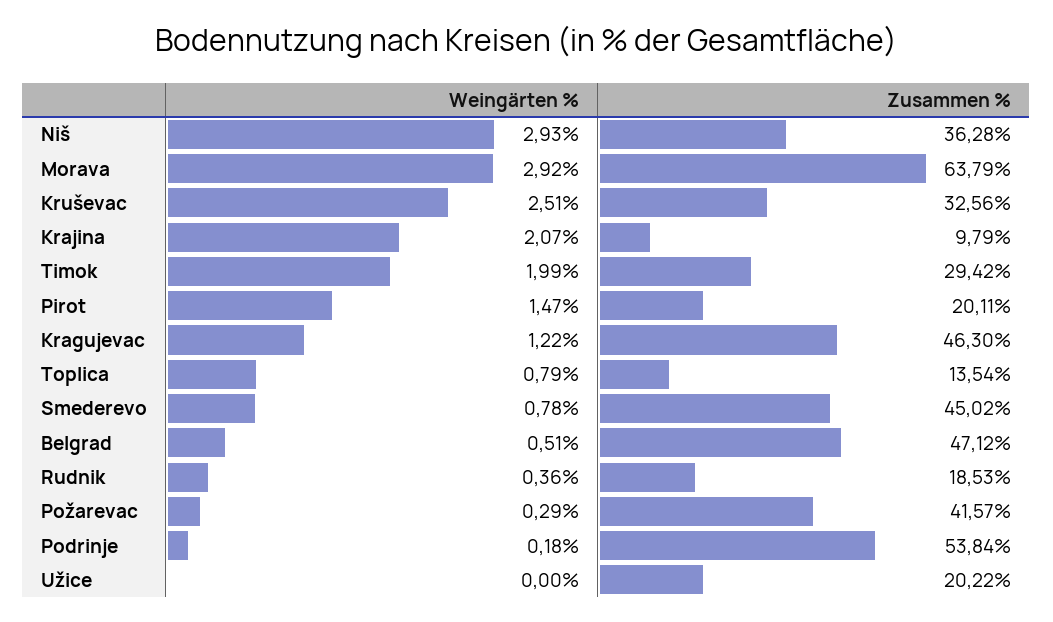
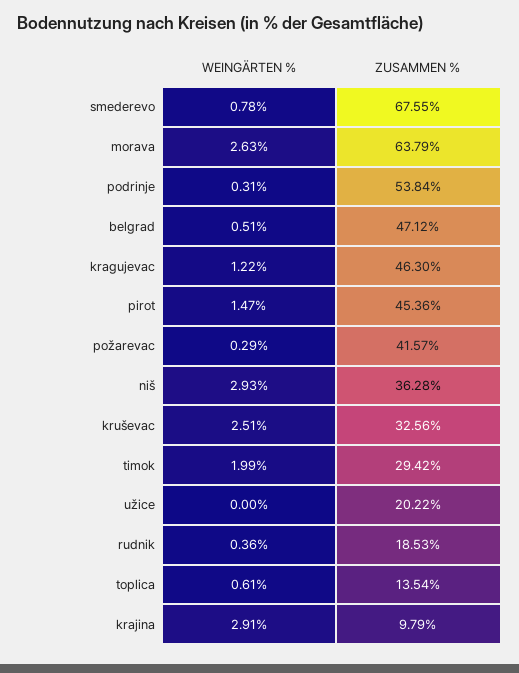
  {
    "Weingärten %": {
      "Niš": 2.93,
-     "Morava": 2.92,
+     "Morava": 2.63,
      "Kruševac": 2.51,
-     "Krajina": 2.07,
+     "Krajina": 2.91,
      "Timok": 1.99,
      "Pirot": 1.47,
      "Kragujevac": 1.22,
-     "Toplica": 0.79,
+     "Toplica": 0.61,
      "Smederevo": 0.78,
      "Belgrad": 0.51,
      "Rudnik": 0.36,
      "Požarevac": 0.29,
-     "Podrinje": 0.18,
+     "Podrinje": 0.31,
      "Užice": 0
    },
    "Zusammen %": {
      "Niš": 36.28,
      "Morava": 63.79,
      "Kruševac": 32.56,
      "Krajina": 9.79,
      "Timok": 29.42,
-     "Pirot": 20.11,
+     "Pirot": 45.36,
      "Kragujevac": 46.3,
      "Toplica": 13.54,
-     "Smederevo": 45.02,
+     "Smederevo": 67.55,
      "Belgrad": 47.12,
      "Rudnik": 18.53,
      "Požarevac": 41.57,
      "Podrinje": 53.84,
      "Užice": 20.22
    }
  }

